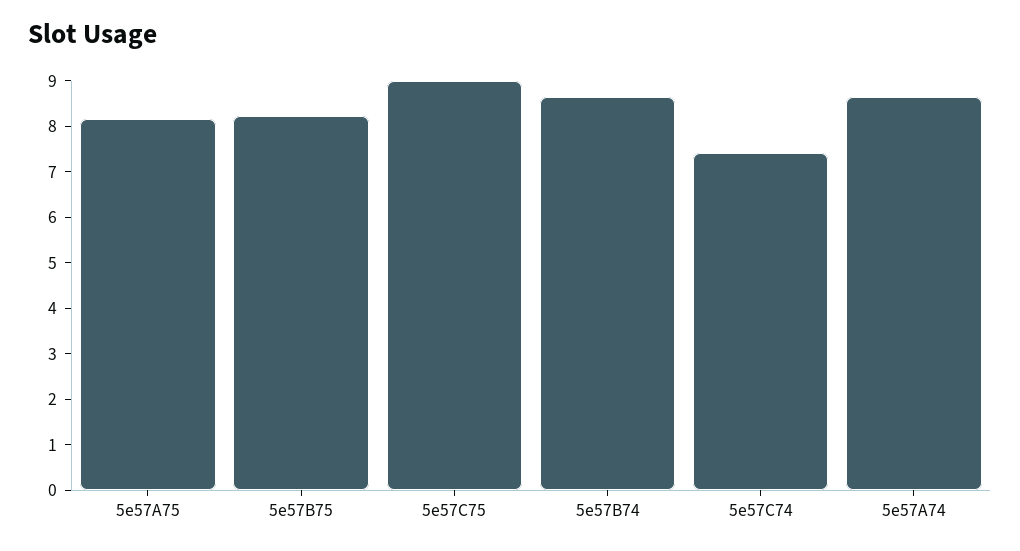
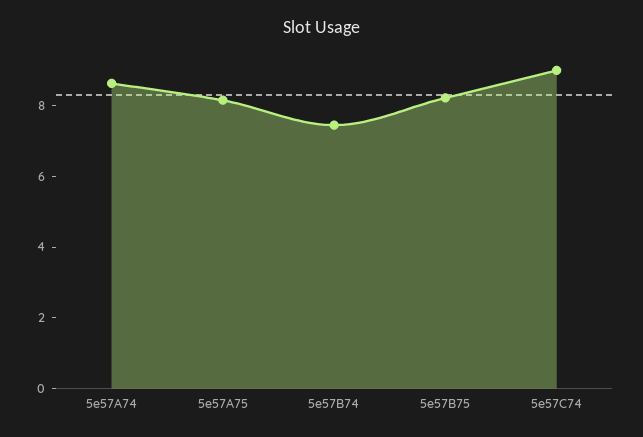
  {
    "5e57A75": 8.2,
    "5e57B75": 8.2,
-   "5e57C75": 9,
-   "5e57B74": 8.6,
+   "5e57B74": 7.5,
-   "5e57C74": 7.4,
+   "5e57C74": 9,
    "5e57A74": 8.6
  }

